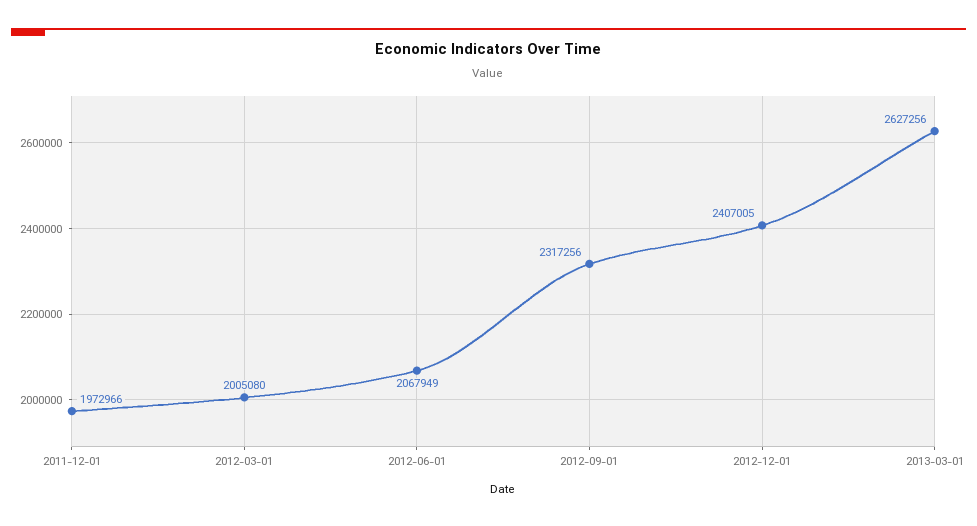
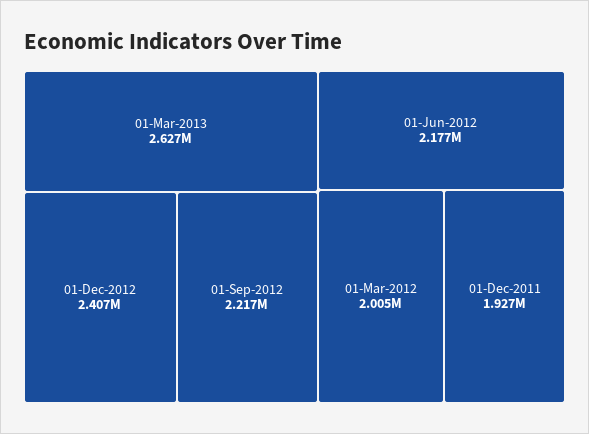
  {
-   "2011-12-01": 1972966,
+   "2011-12-01": 1927000,
    "2012-03-01": 2005080,
-   "2012-06-01": 2067949,
+   "2012-06-01": 2177000,
-   "2012-09-01": 2317256,
+   "2012-09-01": 2217000,
    "2012-12-01": 2407005,
    "2013-03-01": 2627256
  }

